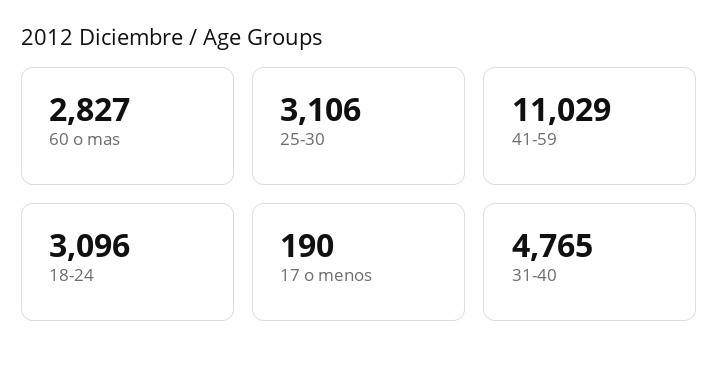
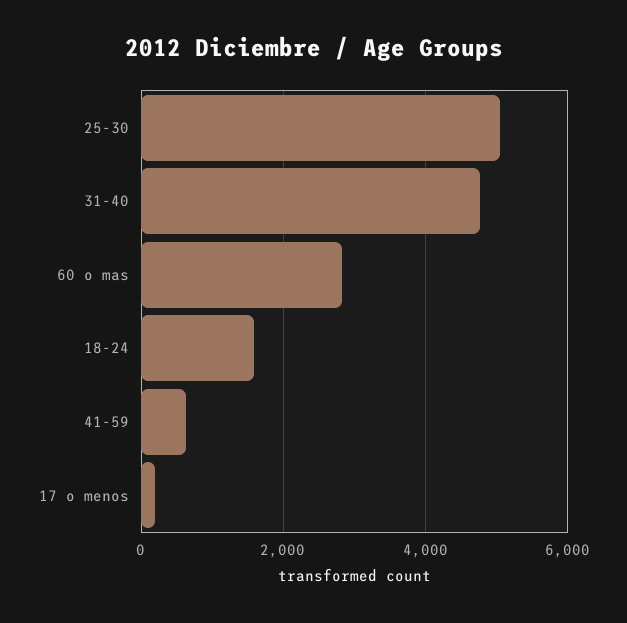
  {
    "60 o mas": 2827,
-   "25-30": 3106,
+   "25-30": 5000,
-   "41-59": 11029,
+   "41-59": 600,
-   "18-24": 3096,
+   "18-24": 1600,
    "17 o menos": 190,
    "31-40": 4765
  }

